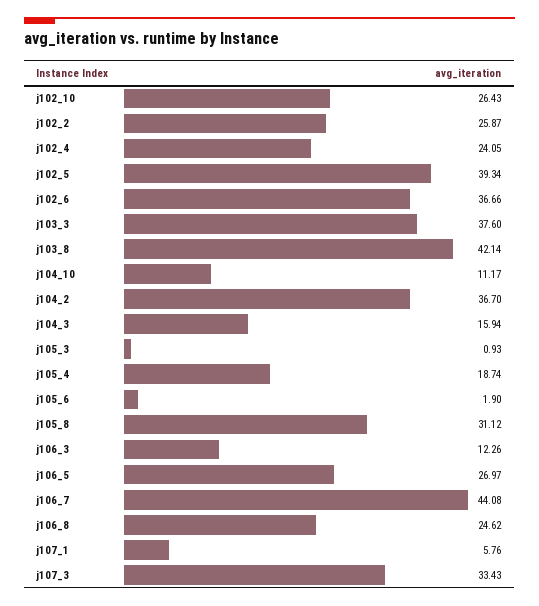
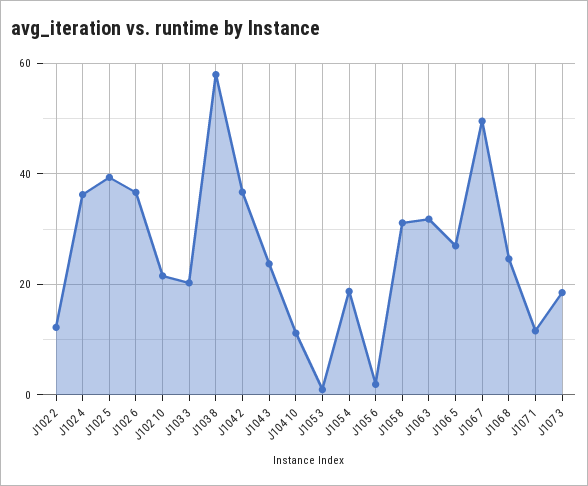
  {
-   "j102_10": 26.43,
+   "j102_10": 22,
-   "j102_2": 25.87,
+   "j102_2": 12,
-   "j102_4": 24.05,
+   "j102_4": 36,
    "j102_5": 39.34,
    "j102_6": 36.66,
-   "j103_3": 37.6,
+   "j103_3": 20,
-   "j103_8": 42.14,
+   "j103_8": 58,
    "j104_10": 11.17,
    "j104_2": 36.7,
-   "j104_3": 15.94,
+   "j104_3": 24,
    "j105_3": 0.93,
    "j105_4": 18.74,
    "j105_6": 1.9,
    "j105_8": 31.12,
-   "j106_3": 12.26,
+   "j106_3": 32,
    "j106_5": 26.97,
-   "j106_7": 44.08,
+   "j106_7": 50,
    "j106_8": 24.62,
-   "j107_1": 5.76,
+   "j107_1": 12,
-   "j107_3": 33.43
+   "j107_3": 18
  }

